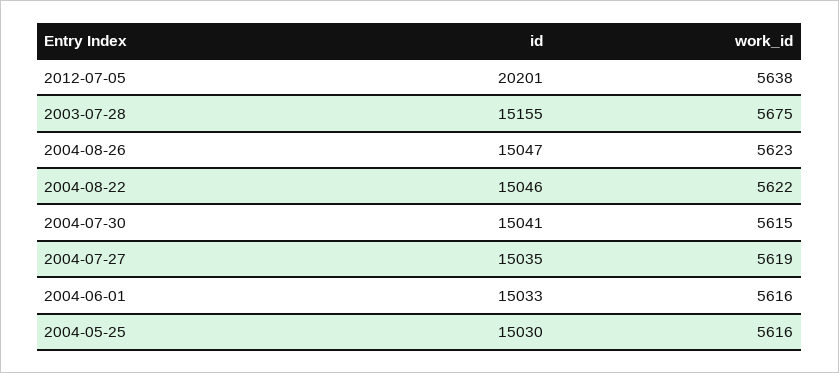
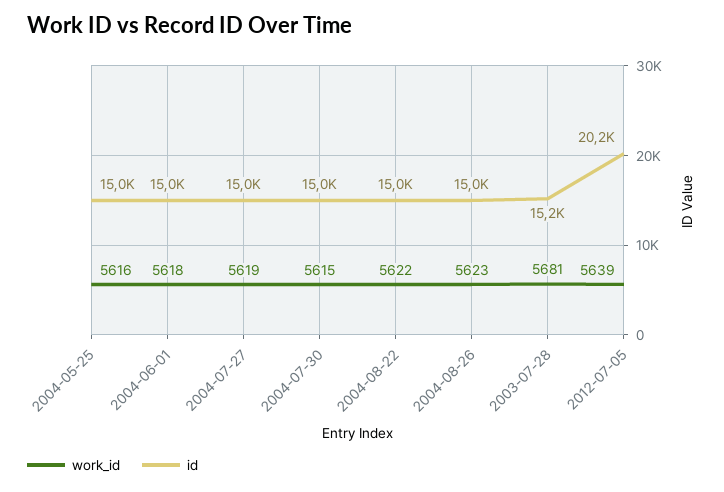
  {
    "id": {
      "2012-07-05": 20201,
      "2003-07-28": 15155,
      "2004-08-26": 15047,
      "2004-08-22": 15046,
      "2004-07-30": 15041,
      "2004-07-27": 15035,
      "2004-06-01": 15033,
      "2004-05-25": 15030
    },
    "work_id": {
-     "2012-07-05": 5638,
+     "2012-07-05": 5639,
-     "2003-07-28": 5675,
+     "2003-07-28": 5681,
      "2004-08-26": 5623,
      "2004-08-22": 5622,
      "2004-07-30": 5615,
      "2004-07-27": 5619,
-     "2004-06-01": 5616,
+     "2004-06-01": 5618,
      "2004-05-25": 5616
    }
  }

